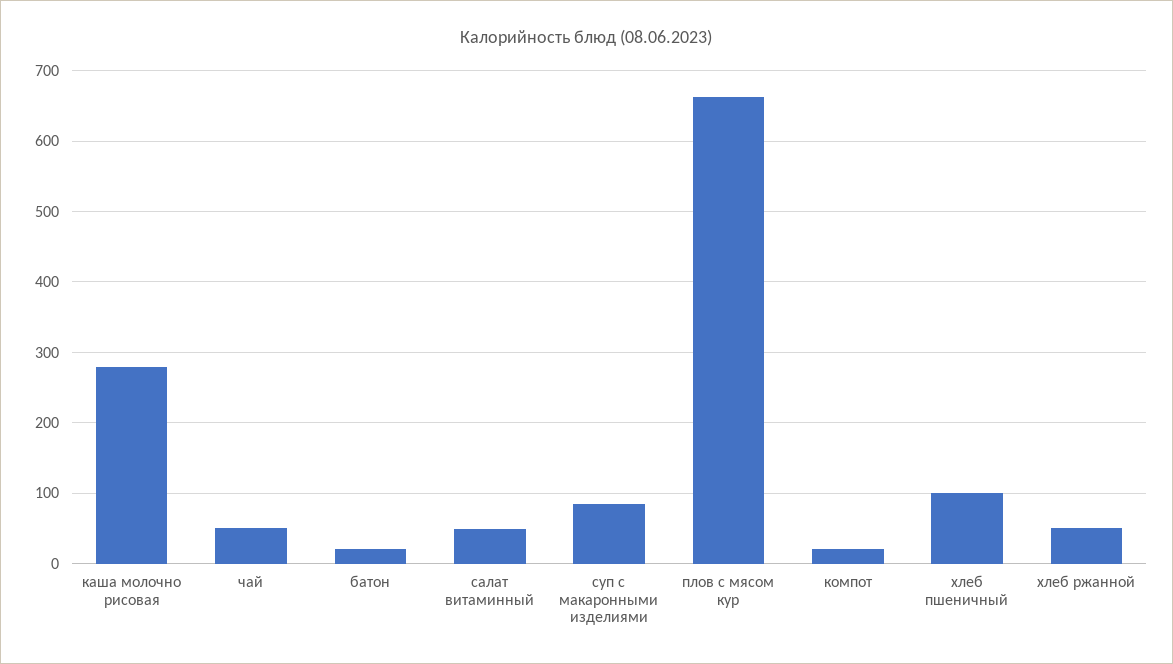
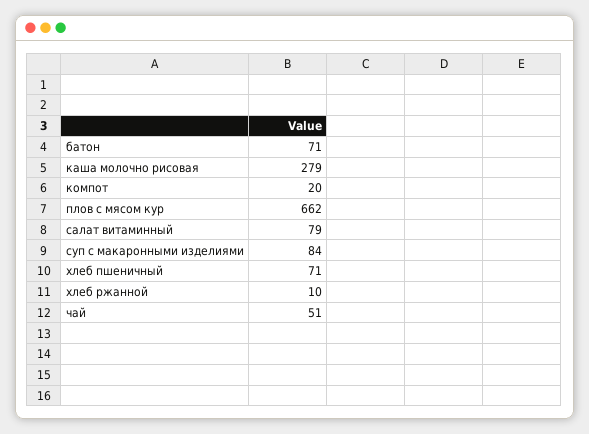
  {
    "каша молочно рисовая": 279,
    "чай": 51,
-   "батон": 20,
+   "батон": 71,
-   "салат витаминный": 50,
+   "салат витаминный": 79,
    "суп с макаронными изделиями": 84,
    "плов с мясом кур": 662,
    "компот": 20,
-   "хлеб пшеничный": 100,
+   "хлеб пшеничный": 71,
-   "хлеб ржанной": 50
+   "хлеб ржанной": 10
  }

